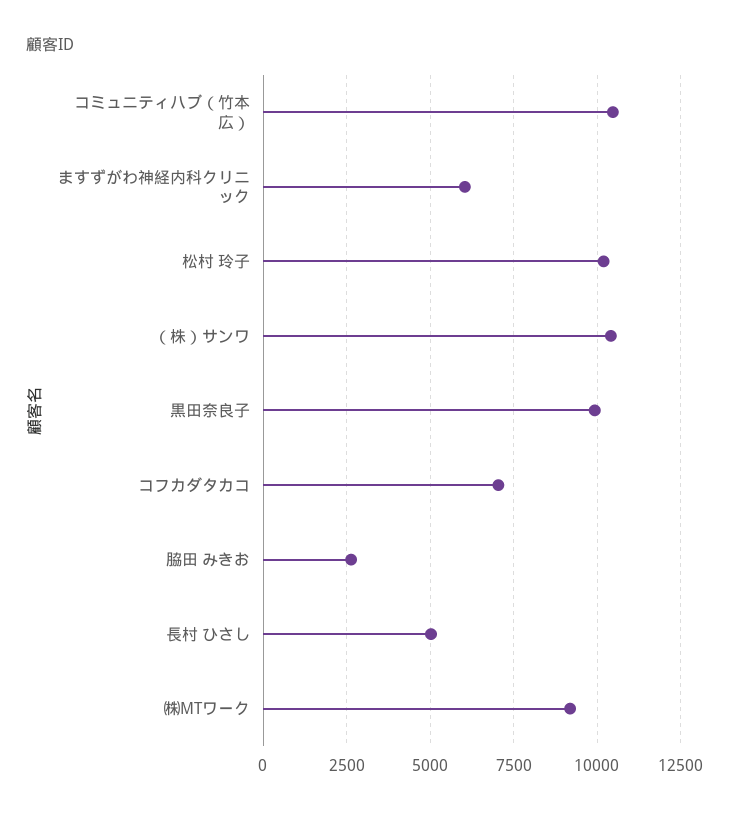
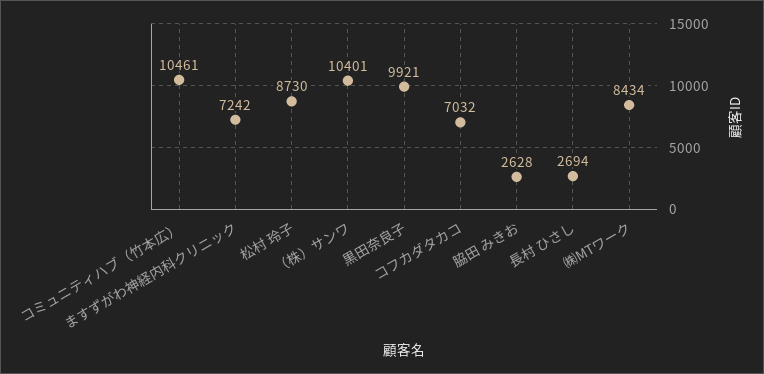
  {
    "コミュニティハブ（竹本広）": 10461,
-   "ますずがわ神経内科クリニック": 6000,
+   "ますずがわ神経内科クリニック": 7242,
-   "松村 玲子": 10250,
+   "松村 玲子": 8730,
    "（株）サンワ": 10401,
    "黒田奈良子": 9921,
    "コフカダタカコ": 7032,
    "脇田 みきお": 2628,
-   "長村 ひさし": 5000,
+   "長村 ひさし": 2694,
-   "㈱MTワーク": 9250
+   "㈱MTワーク": 8434
  }

